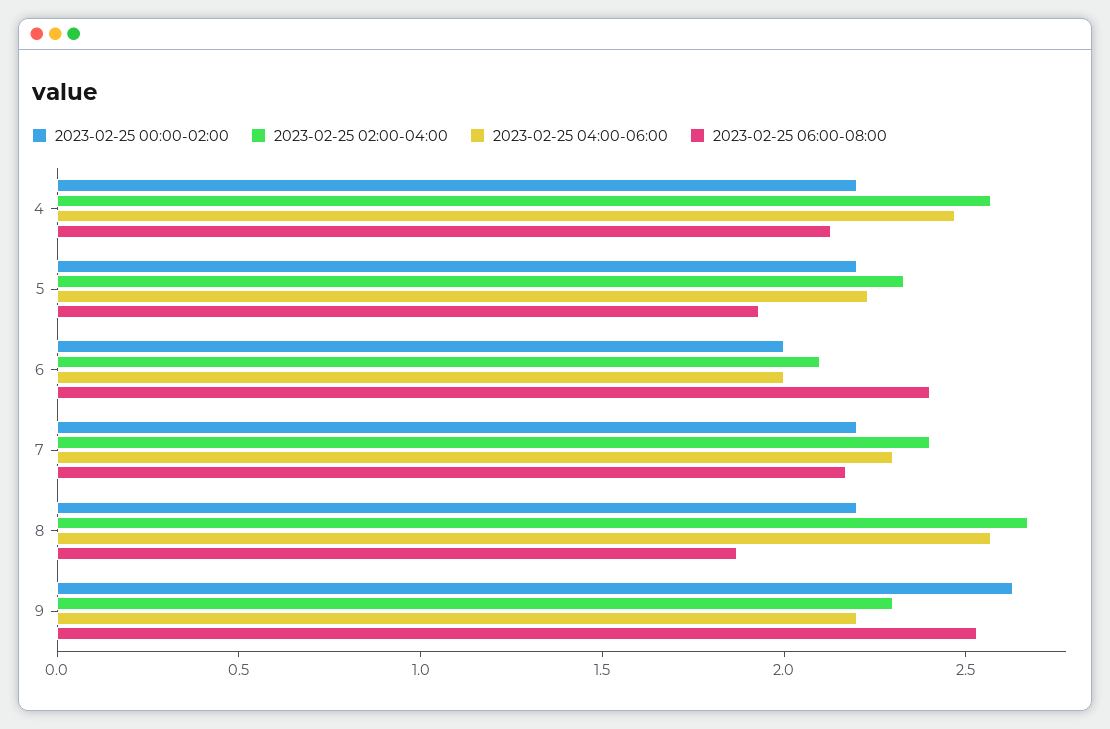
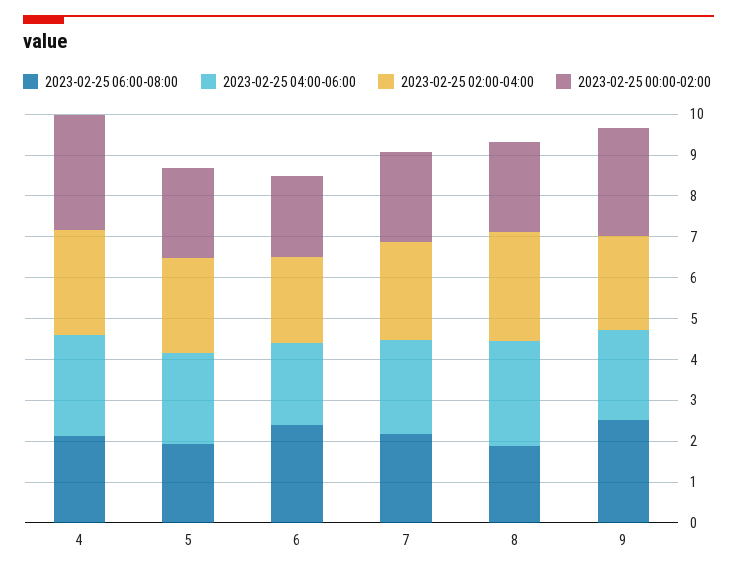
  {
    "2023-02-25 00:00-02:00": {
-     "4": 2.2,
+     "4": 2.8,
      "5": 2.2,
      "6": 2,
      "7": 2.2,
      "8": 2.2,
      "9": 2.6
    },
    "2023-02-25 02:00-04:00": {
      "4": 2.6,
      "5": 2.3,
      "6": 2.1,
      "7": 2.4,
      "8": 2.7,
      "9": 2.3
    },
    "2023-02-25 04:00-06:00": {
      "4": 2.5,
      "5": 2.2,
      "6": 2,
      "7": 2.3,
      "8": 2.6,
      "9": 2.2
    },
    "2023-02-25 06:00-08:00": {
      "4": 2.1,
      "5": 1.9,
      "6": 2.4,
      "7": 2.2,
      "8": 1.9,
      "9": 2.5
    }
  }

